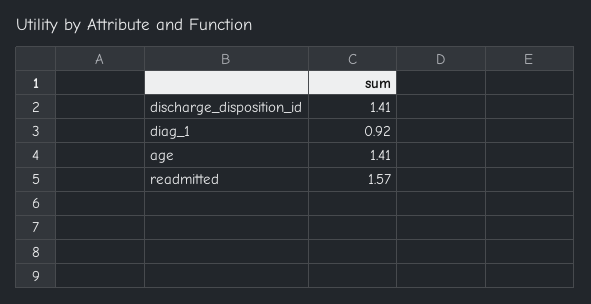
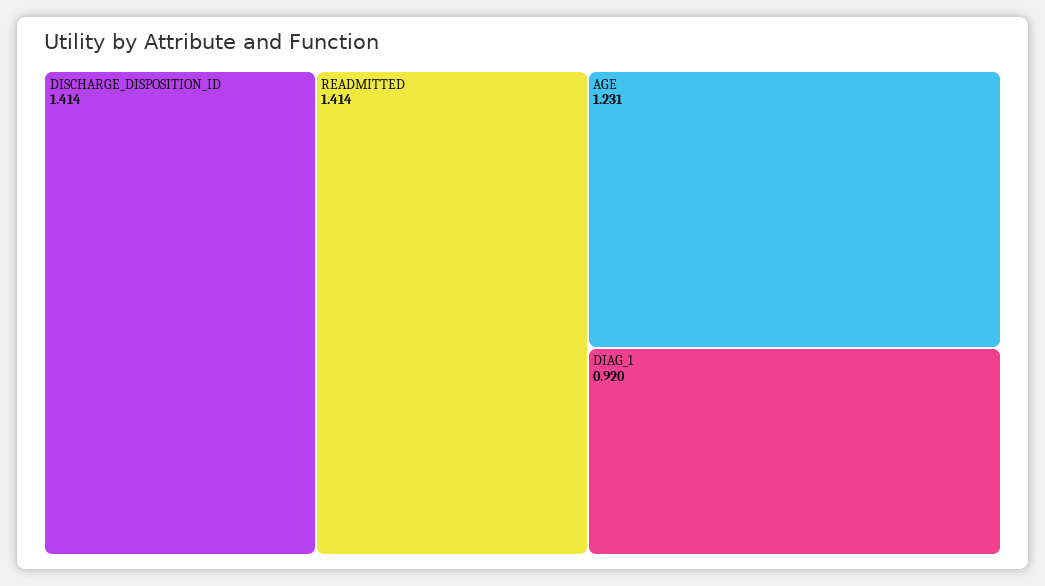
  {
    "discharge_disposition_id": 1.414,
    "diag_1": 0.92,
-   "age": 1.41,
+   "age": 1.231,
-   "readmitted": 1.57
+   "readmitted": 1.414
  }

